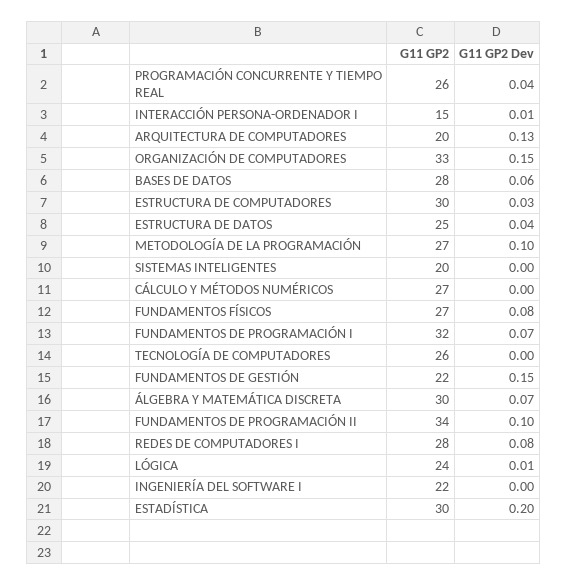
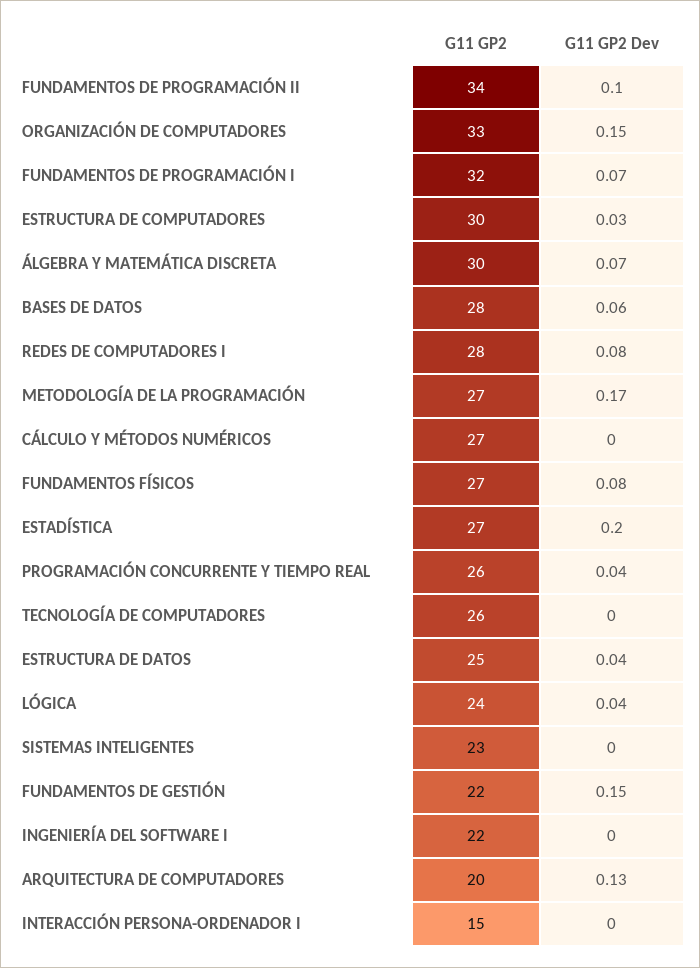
  {
    "G11 GP2": {
      "PROGRAMACIÓN CONCURRENTE Y TIEMPO REAL": 26,
      "INTERACCIÓN PERSONA-ORDENADOR I": 15,
      "ARQUITECTURA DE COMPUTADORES": 20,
      "ORGANIZACIÓN DE COMPUTADORES": 33,
      "BASES DE DATOS": 28,
      "ESTRUCTURA DE COMPUTADORES": 30,
      "ESTRUCTURA DE DATOS": 25,
      "METODOLOGÍA DE LA PROGRAMACIÓN": 27,
-     "SISTEMAS INTELIGENTES": 20,
+     "SISTEMAS INTELIGENTES": 23,
      "CÁLCULO Y MÉTODOS NUMÉRICOS": 27,
      "FUNDAMENTOS FÍSICOS": 27,
      "FUNDAMENTOS DE PROGRAMACIÓN I": 32,
      "TECNOLOGÍA DE COMPUTADORES": 26,
      "FUNDAMENTOS DE GESTIÓN": 22,
      "ÁLGEBRA Y MATEMÁTICA DISCRETA": 30,
      "FUNDAMENTOS DE PROGRAMACIÓN II": 34,
      "REDES DE COMPUTADORES I": 28,
      "LÓGICA": 24,
      "INGENIERÍA DEL SOFTWARE I": 22,
-     "ESTADÍSTICA": 30
+     "ESTADÍSTICA": 27
    },
    "G11 GP2 Dev": {
      "PROGRAMACIÓN CONCURRENTE Y TIEMPO REAL": 0.04,
-     "INTERACCIÓN PERSONA-ORDENADOR I": 0.01,
+     "INTERACCIÓN PERSONA-ORDENADOR I": 0,
      "ARQUITECTURA DE COMPUTADORES": 0.13,
      "ORGANIZACIÓN DE COMPUTADORES": 0.15,
      "BASES DE DATOS": 0.06,
      "ESTRUCTURA DE COMPUTADORES": 0.03,
      "ESTRUCTURA DE DATOS": 0.04,
-     "METODOLOGÍA DE LA PROGRAMACIÓN": 0.1,
+     "METODOLOGÍA DE LA PROGRAMACIÓN": 0.17,
      "SISTEMAS INTELIGENTES": 0,
      "CÁLCULO Y MÉTODOS NUMÉRICOS": 0,
      "FUNDAMENTOS FÍSICOS": 0.08,
      "FUNDAMENTOS DE PROGRAMACIÓN I": 0.07,
      "TECNOLOGÍA DE COMPUTADORES": 0,
      "FUNDAMENTOS DE GESTIÓN": 0.15,
      "ÁLGEBRA Y MATEMÁTICA DISCRETA": 0.07,
      "FUNDAMENTOS DE PROGRAMACIÓN II": 0.1,
      "REDES DE COMPUTADORES I": 0.08,
-     "LÓGICA": 0.01,
+     "LÓGICA": 0.04,
      "INGENIERÍA DEL SOFTWARE I": 0,
      "ESTADÍSTICA": 0.2
    }
  }

